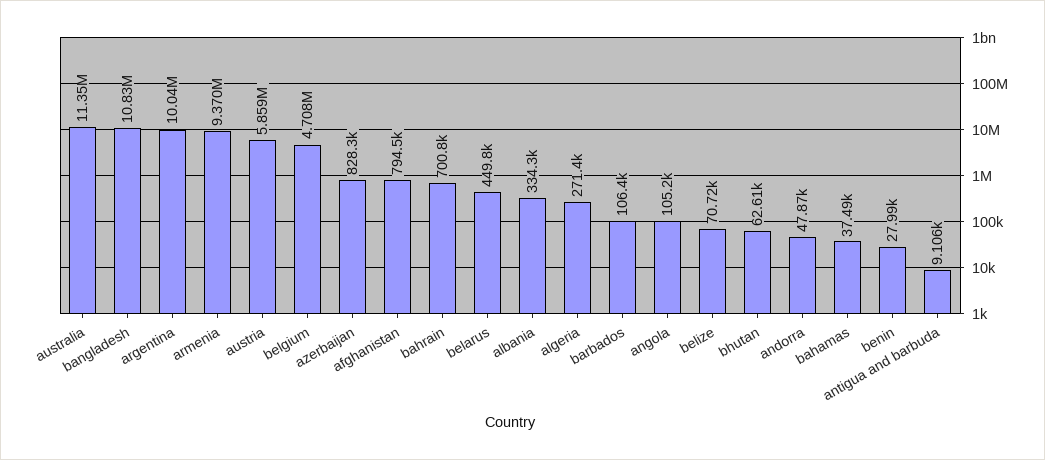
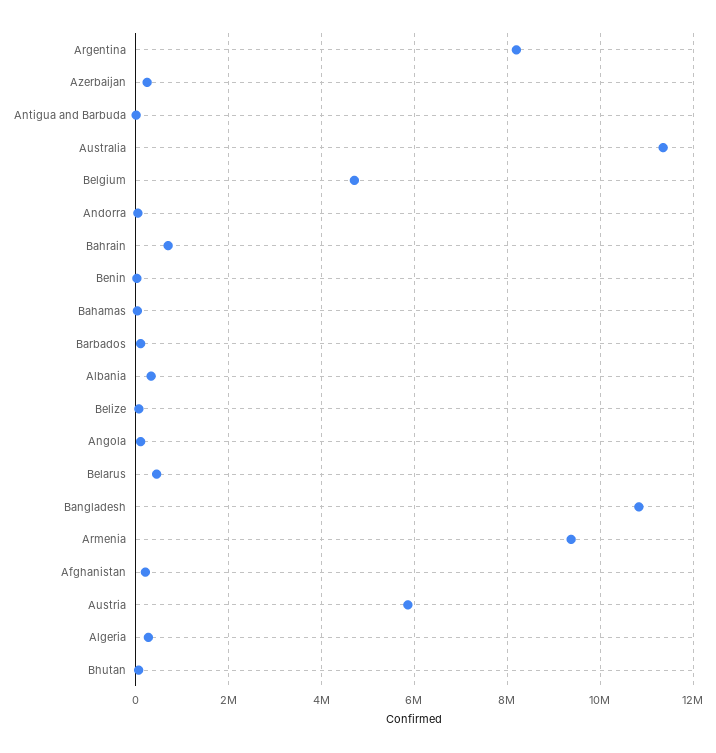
  {
    "australia": 11350000,
    "bangladesh": 10830000,
-   "argentina": 10040000,
+   "argentina": 8200000,
    "armenia": 9370000,
    "austria": 5859000,
    "belgium": 4708000,
-   "azerbaijan": 828300,
+   "azerbaijan": 200000,
-   "afghanistan": 794500,
+   "afghanistan": 200000,
    "bahrain": 700800,
    "belarus": 449800,
    "albania": 334300,
    "algeria": 271400,
    "barbados": 106400,
    "angola": 105200,
    "belize": 70720,
    "bhutan": 62610,
    "andorra": 47870,
    "bahamas": 37490,
    "benin": 27990,
    "antigua and barbuda": 9106
  }

